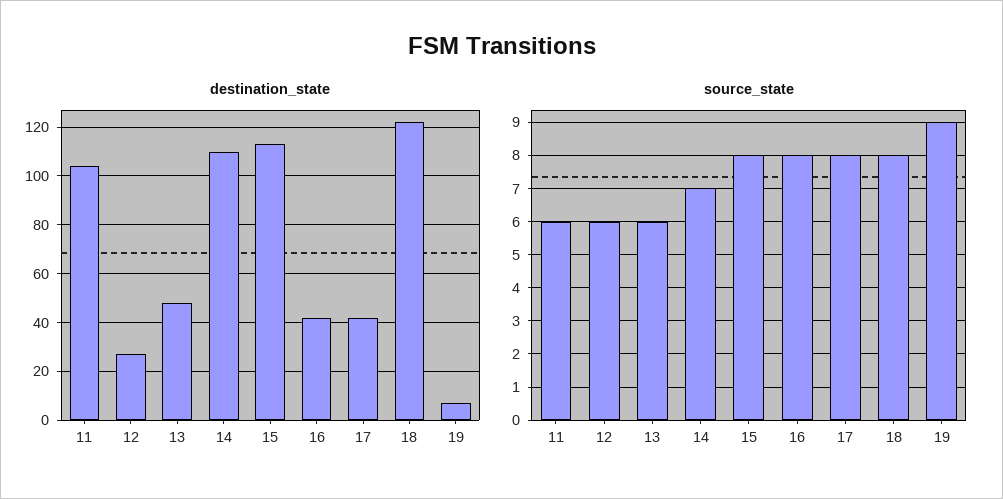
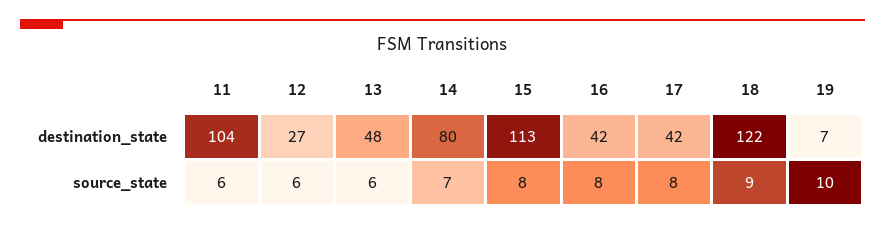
  {
    "destination_state": {
      "11": 104,
      "12": 27,
      "13": 48,
-     "14": 110,
+     "14": 80,
      "15": 113,
      "16": 42,
      "17": 42,
      "18": 122,
      "19": 7
    },
    "source_state": {
      "11": 6,
      "12": 6,
      "13": 6,
      "14": 7,
      "15": 8,
      "16": 8,
      "17": 8,
-     "18": 8,
+     "18": 9,
-     "19": 9
+     "19": 10
    }
  }

